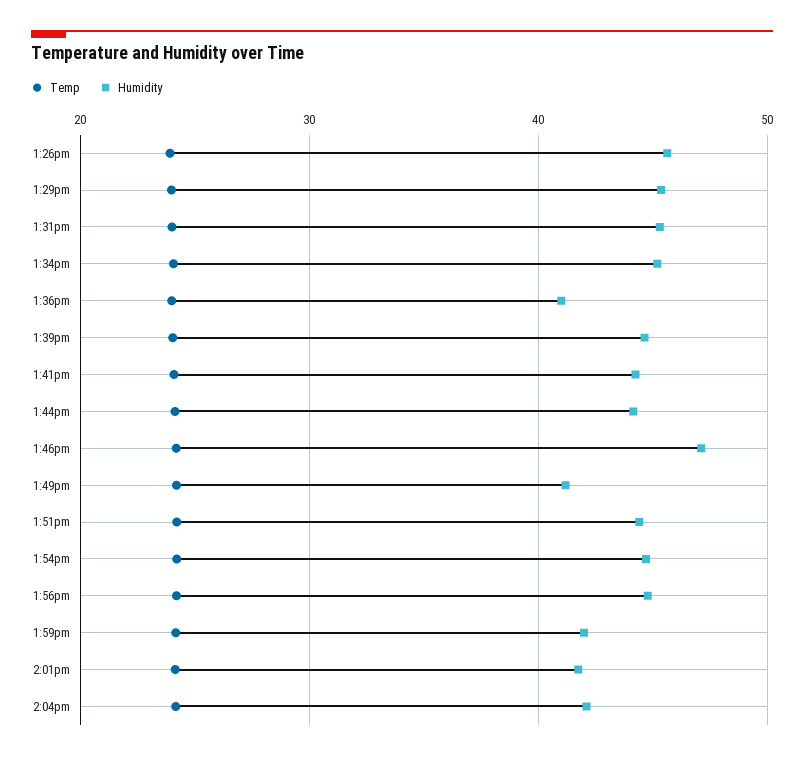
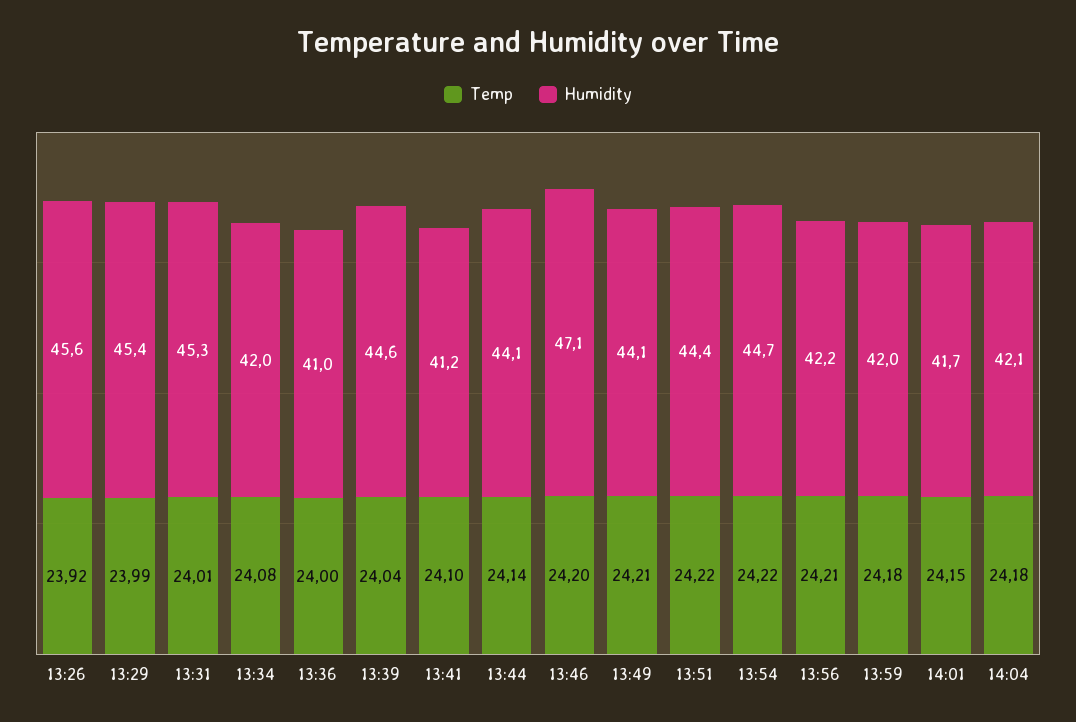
  {
    "Temp": {
      "1:26pm": 23.92,
      "1:29pm": 23.99,
      "1:31pm": 24.01,
      "1:34pm": 24.08,
      "1:36pm": 24,
      "1:39pm": 24.04,
      "1:41pm": 24.1,
      "1:44pm": 24.14,
      "1:46pm": 24.2,
      "1:49pm": 24.21,
      "1:51pm": 24.22,
      "1:54pm": 24.22,
      "1:56pm": 24.21,
      "1:59pm": 24.18,
      "2:01pm": 24.15,
      "2:04pm": 24.18
    },
    "Humidity": {
      "1:26pm": 45.6,
      "1:29pm": 45.4,
      "1:31pm": 45.3,
-     "1:34pm": 45,
+     "1:34pm": 42,
      "1:36pm": 41,
      "1:39pm": 44.6,
-     "1:41pm": 44,
+     "1:41pm": 41.2,
      "1:44pm": 44.1,
      "1:46pm": 47.1,
-     "1:49pm": 41,
+     "1:49pm": 44.1,
      "1:51pm": 44.4,
      "1:54pm": 44.7,
-     "1:56pm": 45,
+     "1:56pm": 42.2,
      "1:59pm": 42,
      "2:01pm": 41.7,
      "2:04pm": 42.1
    }
  }

